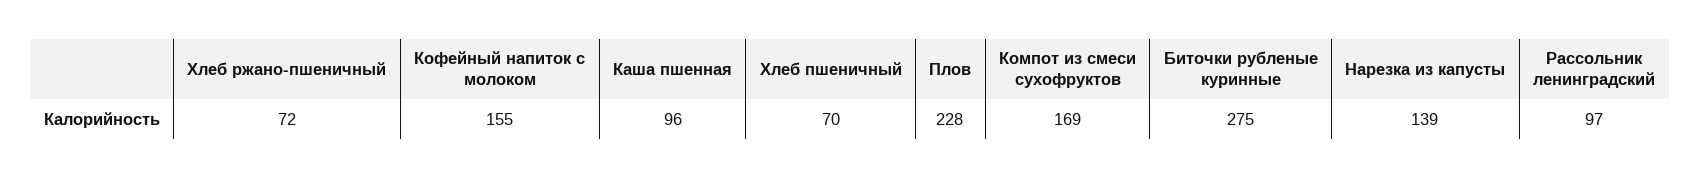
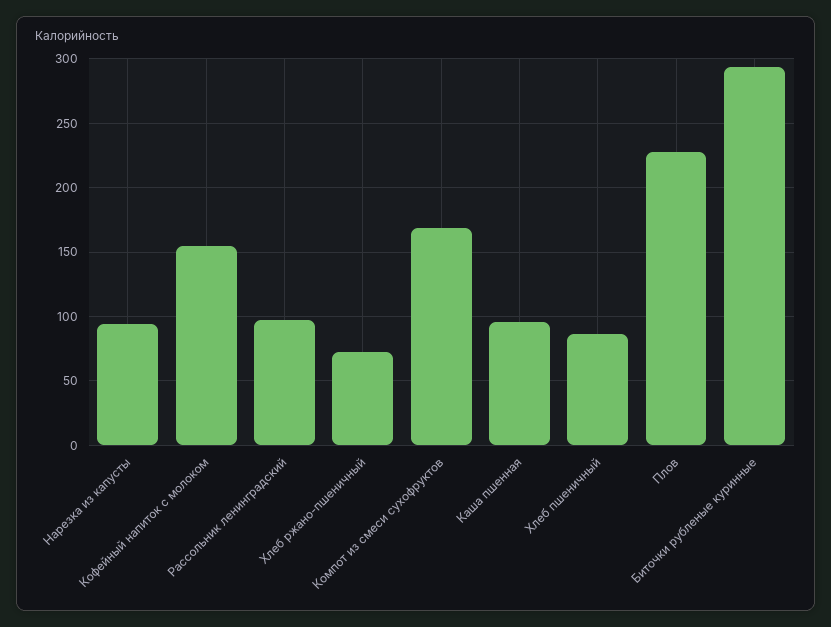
  {
    "Хлеб ржано-пшеничный": 72,
    "Кофейный напиток с молоком": 155,
    "Каша пшенная": 96,
-   "Хлеб пшеничный": 70,
+   "Хлеб пшеничный": 85,
    "Плов": 228,
    "Компот из смеси сухофруктов": 169,
-   "Биточки рубленые куринные": 275,
+   "Биточки рубленые куринные": 295,
-   "Нарезка из капусты": 139,
+   "Нарезка из капусты": 95,
    "Рассольник ленинградский": 97
  }

